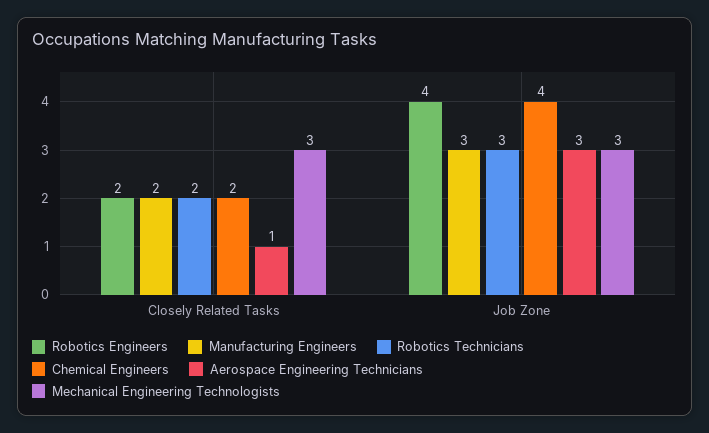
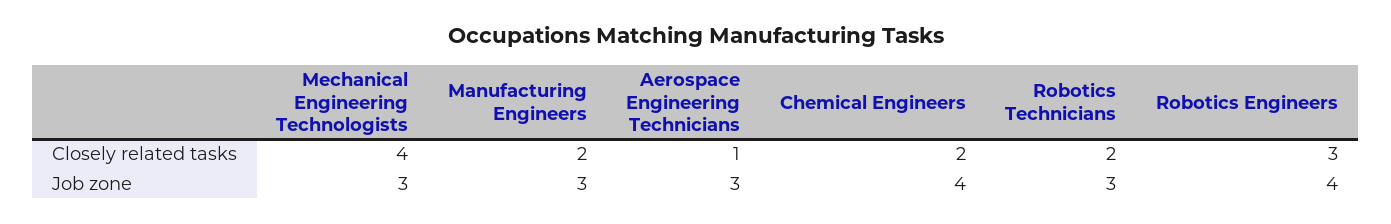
  {
    "Robotics Engineers": {
-     "Closely Related Tasks": 2,
+     "Closely Related Tasks": 3,
      "Job Zone": 4
    },
    "Manufacturing Engineers": {
      "Closely Related Tasks": 2,
      "Job Zone": 3
    },
    "Robotics Technicians": {
      "Closely Related Tasks": 2,
      "Job Zone": 3
    },
    "Chemical Engineers": {
      "Closely Related Tasks": 2,
      "Job Zone": 4
    },
    "Aerospace Engineering Technicians": {
      "Closely Related Tasks": 1,
      "Job Zone": 3
    },
    "Mechanical Engineering Technologists": {
-     "Closely Related Tasks": 3,
+     "Closely Related Tasks": 4,
      "Job Zone": 3
    }
  }

